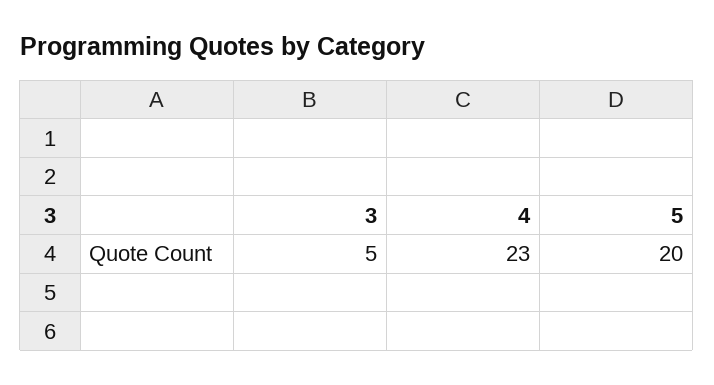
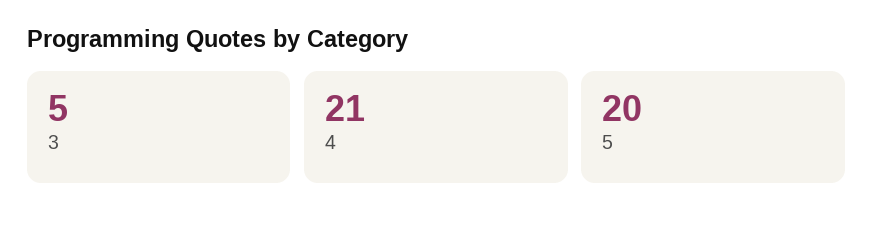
  {
    "3": 5,
-   "4": 23,
+   "4": 21,
    "5": 20
  }

